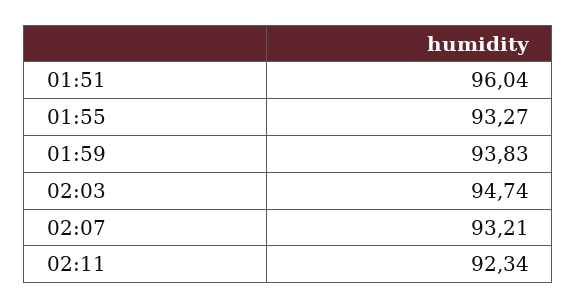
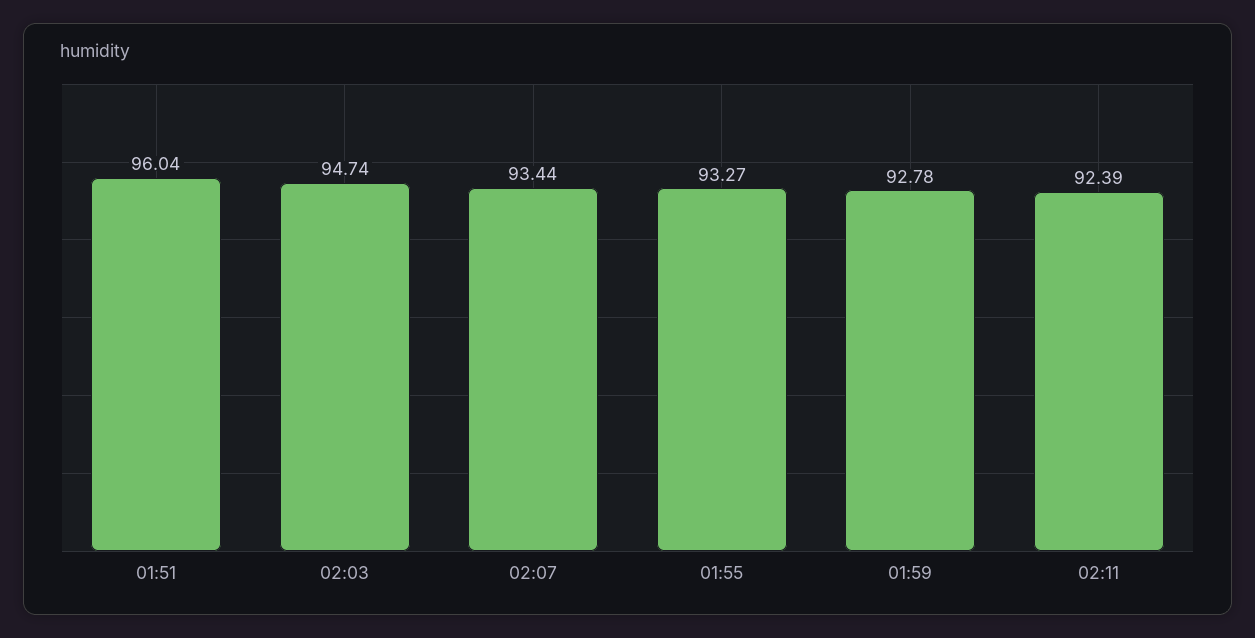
  {
    "01:51": 96.04,
    "01:55": 93.27,
-   "01:59": 93.83,
+   "01:59": 92.78,
    "02:03": 94.74,
-   "02:07": 93.21,
+   "02:07": 93.44,
-   "02:11": 92.34
+   "02:11": 92.39
  }

